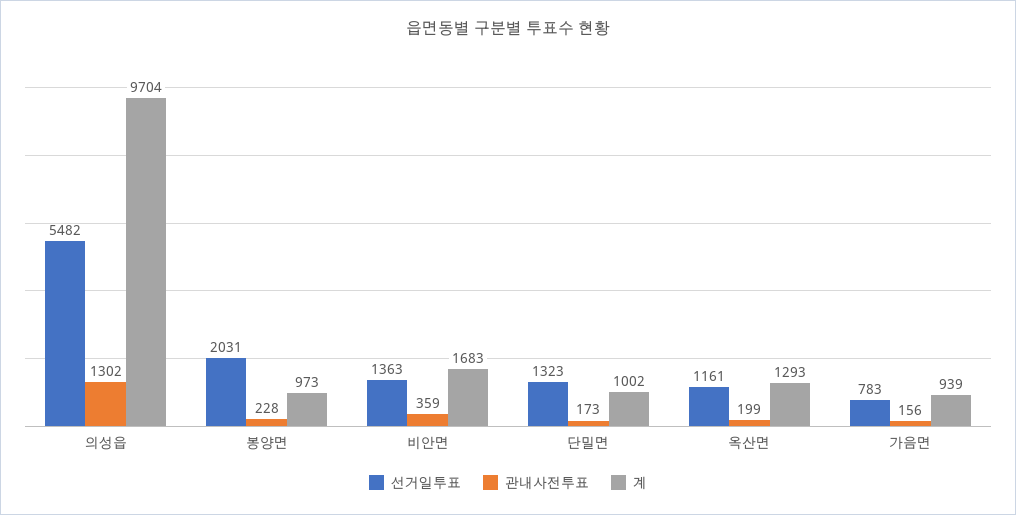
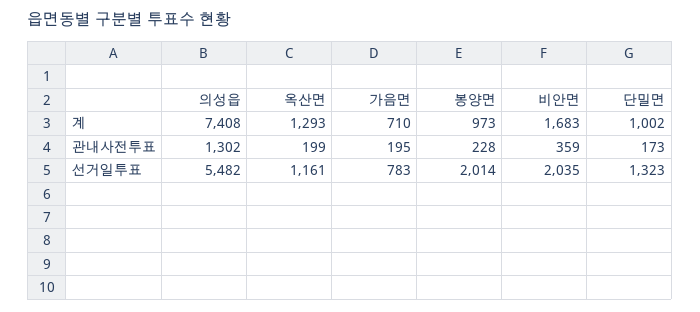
  {
    "선거일투표": {
      "의성읍": 5482,
-     "봉양면": 2031,
+     "봉양면": 2014,
-     "비안면": 1363,
+     "비안면": 2035,
      "단밀면": 1323,
      "옥산면": 1161,
      "가음면": 783
    },
    "관내사전투표": {
      "의성읍": 1302,
      "봉양면": 228,
      "비안면": 359,
      "단밀면": 173,
      "옥산면": 199,
-     "가음면": 156
+     "가음면": 195
    },
    "계": {
-     "의성읍": 9704,
+     "의성읍": 7408,
      "봉양면": 973,
      "비안면": 1683,
      "단밀면": 1002,
      "옥산면": 1293,
-     "가음면": 939
+     "가음면": 710
    }
  }

